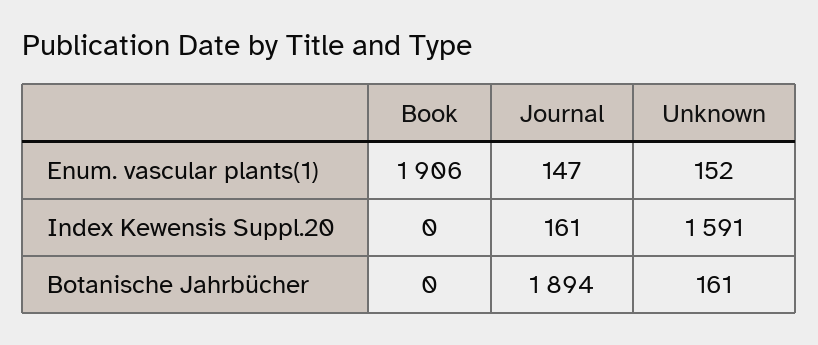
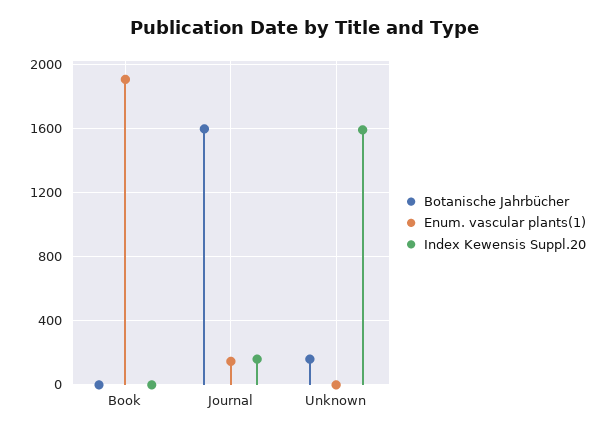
  {
    "Enum. vascular plants(1)": {
      "Book": 1906,
      "Journal": 147,
-     "Unknown": 152
+     "Unknown": 0
    },
    "Index Kewensis Suppl.20": {
      "Book": 0,
      "Journal": 161,
      "Unknown": 1591
    },
    "Botanische Jahrbücher": {
      "Book": 0,
-     "Journal": 1894,
+     "Journal": 1600,
      "Unknown": 161
    }
  }

